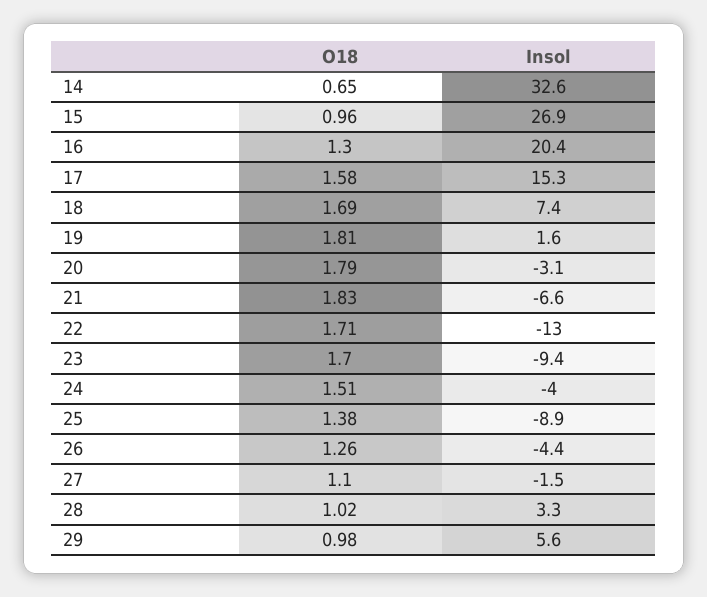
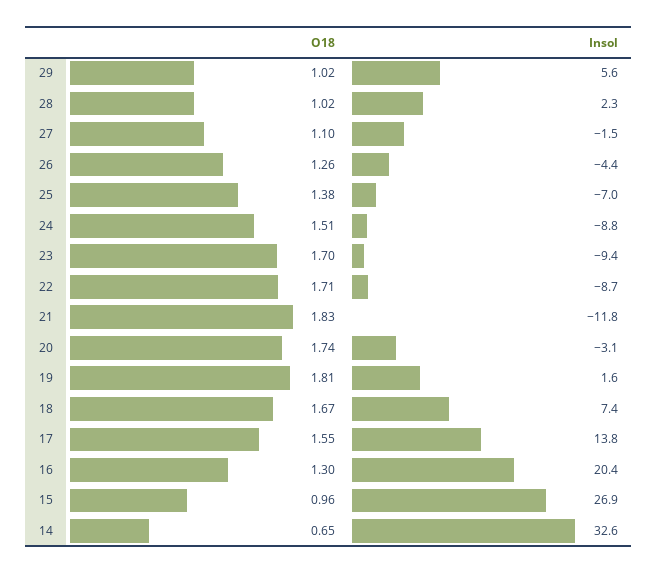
  {
    "O18": {
      "14": 0.65,
      "15": 0.96,
      "16": 1.3,
-     "17": 1.58,
+     "17": 1.55,
-     "18": 1.69,
+     "18": 1.67,
      "19": 1.81,
-     "20": 1.79,
+     "20": 1.74,
      "21": 1.83,
      "22": 1.71,
      "23": 1.7,
      "24": 1.51,
      "25": 1.38,
      "26": 1.26,
      "27": 1.1,
      "28": 1.02,
-     "29": 0.98
+     "29": 1.02
    },
    "Insol": {
      "14": 32.6,
      "15": 26.9,
      "16": 20.4,
-     "17": 15.3,
+     "17": 13.8,
      "18": 7.4,
      "19": 1.6,
      "20": -3.1,
-     "21": -6.6,
+     "21": -11.8,
-     "22": -13,
+     "22": -8.7,
      "23": -9.4,
-     "24": -4,
+     "24": -8.8,
-     "25": -8.9,
+     "25": -7,
      "26": -4.4,
      "27": -1.5,
-     "28": 3.3,
+     "28": 2.3,
      "29": 5.6
    }
  }

